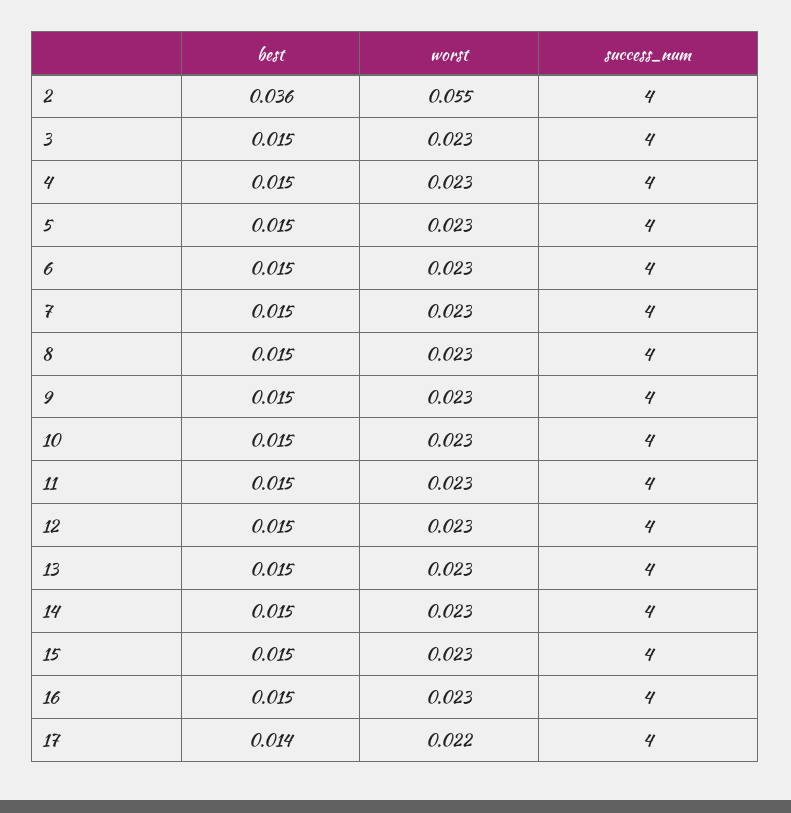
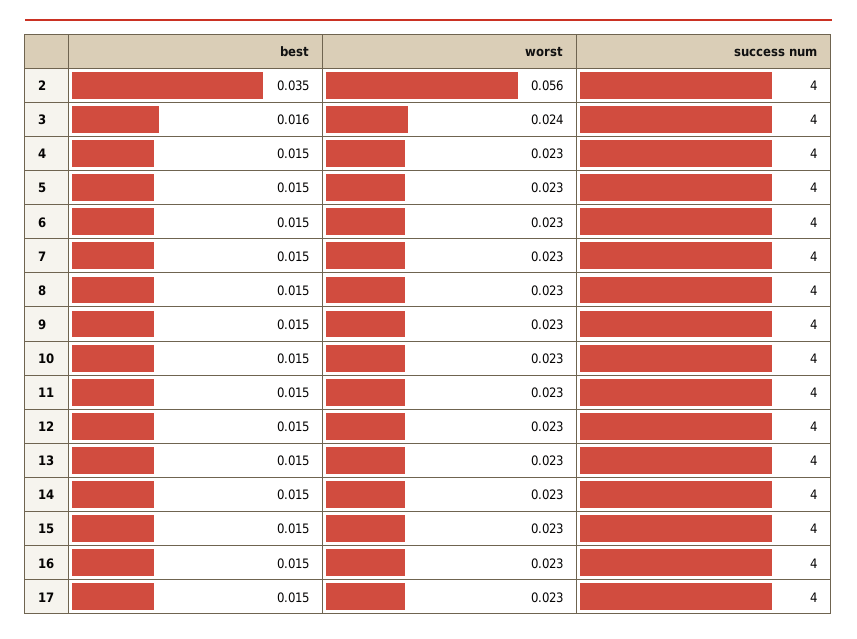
  {
    "best": {
-     "2": 0.036,
+     "2": 0.035,
-     "3": 0.015,
+     "3": 0.016,
      "4": 0.015,
      "5": 0.015,
      "6": 0.015,
      "7": 0.015,
      "8": 0.015,
      "9": 0.015,
      "10": 0.015,
      "11": 0.015,
      "12": 0.015,
      "13": 0.015,
      "14": 0.015,
      "15": 0.015,
      "16": 0.015,
-     "17": 0.014
+     "17": 0.015
    },
    "worst": {
-     "2": 0.055,
+     "2": 0.056,
-     "3": 0.023,
+     "3": 0.024,
      "4": 0.023,
      "5": 0.023,
      "6": 0.023,
      "7": 0.023,
      "8": 0.023,
      "9": 0.023,
      "10": 0.023,
      "11": 0.023,
      "12": 0.023,
      "13": 0.023,
      "14": 0.023,
      "15": 0.023,
      "16": 0.023,
-     "17": 0.022
+     "17": 0.023
    },
    "success_num": {
      "2": 4,
      "3": 4,
      "4": 4,
      "5": 4,
      "6": 4,
      "7": 4,
      "8": 4,
      "9": 4,
      "10": 4,
      "11": 4,
      "12": 4,
      "13": 4,
      "14": 4,
      "15": 4,
      "16": 4,
      "17": 4
    }
  }

